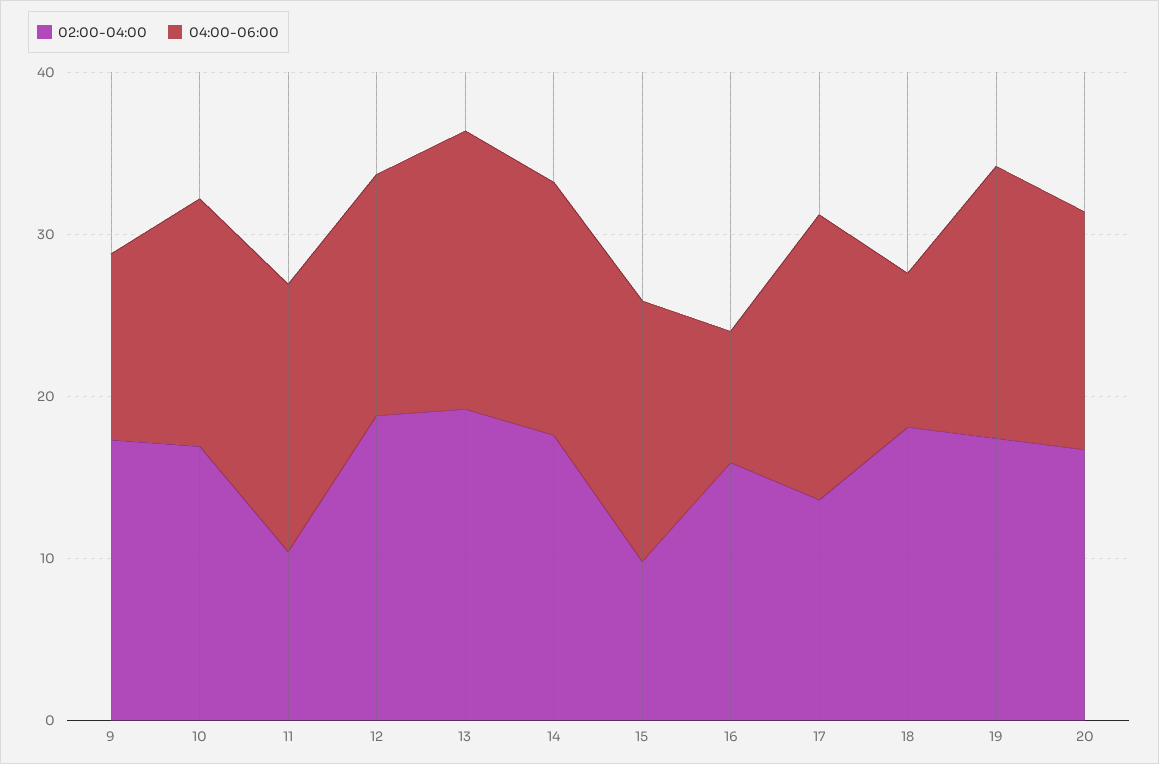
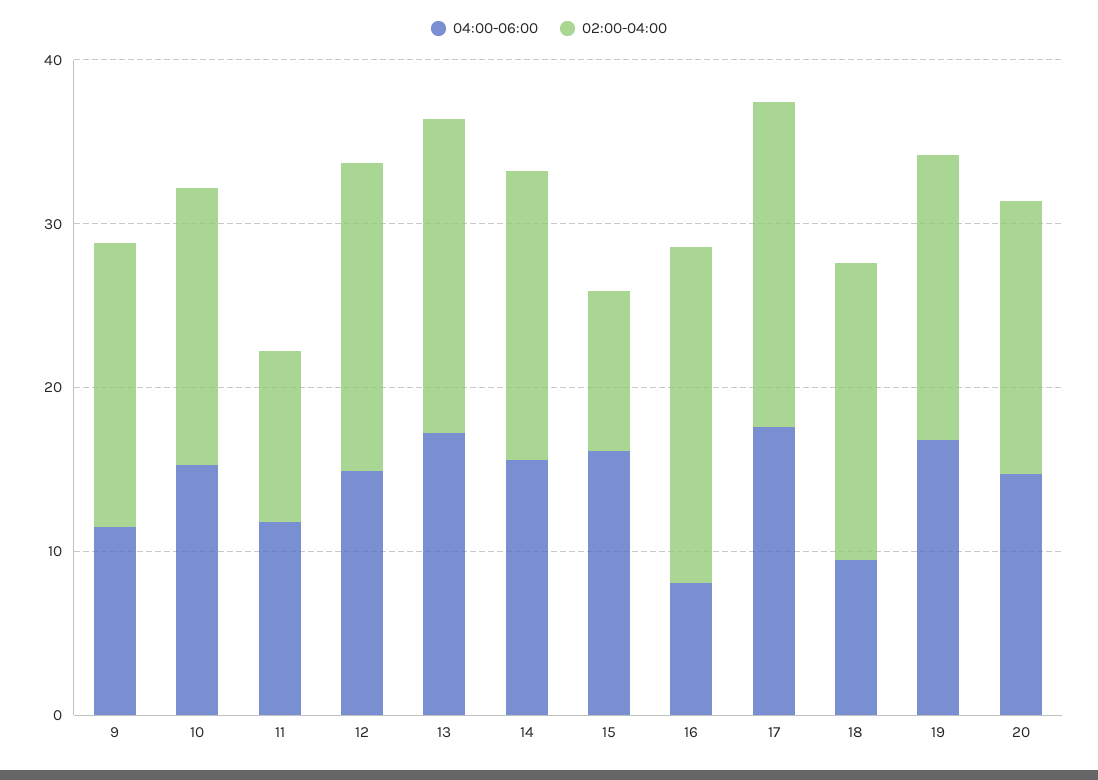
  {
    "02:00-04:00": {
      "9": 18,
      "10": 16,
      "11": 10,
      "12": 18,
      "13": 20,
      "14": 18,
      "15": 10,
-     "16": 16,
+     "16": 20,
-     "17": 14,
+     "17": 20,
      "18": 18,
      "19": 18,
      "20": 16
    },
    "04:00-06:00": {
      "9": 12,
      "10": 16,
-     "11": 16,
+     "11": 12,
      "12": 14,
      "13": 18,
      "14": 16,
      "15": 16,
      "16": 8,
      "17": 18,
      "18": 10,
      "19": 16,
      "20": 14
    }
  }

